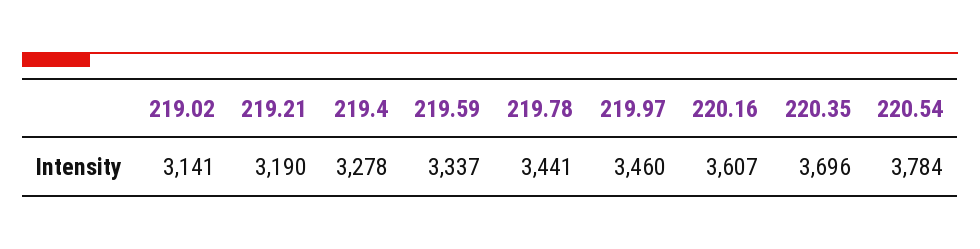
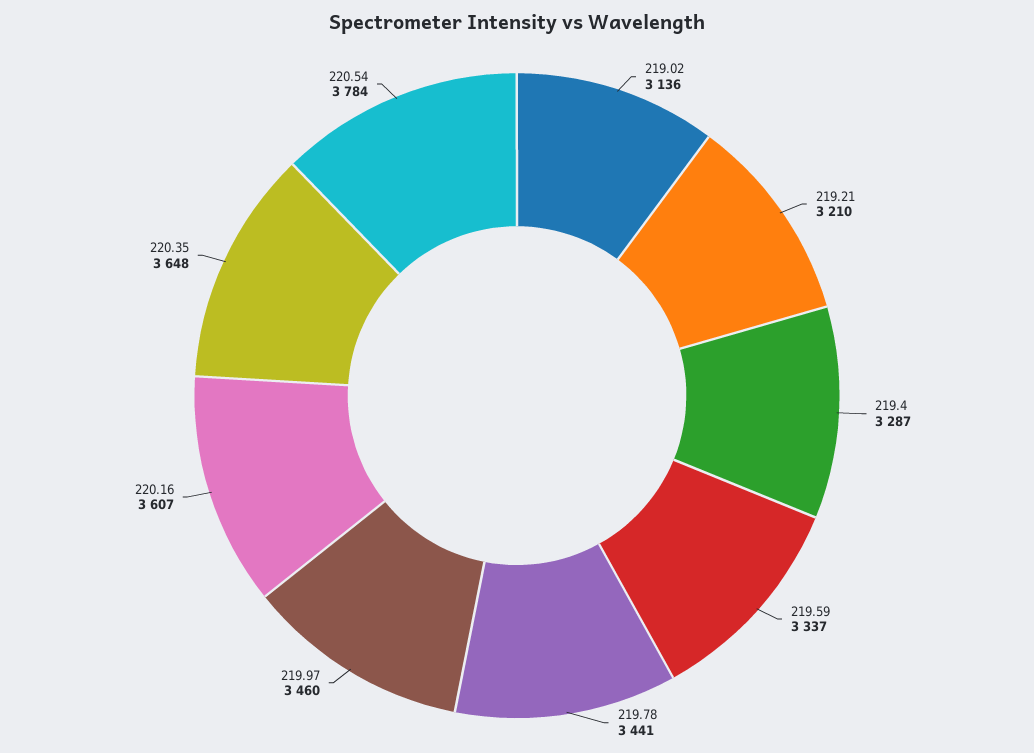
  {
-   "219.02": 3141,
+   "219.02": 3136,
-   "219.21": 3190,
+   "219.21": 3210,
-   "219.4": 3278,
+   "219.4": 3287,
    "219.59": 3337,
    "219.78": 3441,
    "219.97": 3460,
    "220.16": 3607,
-   "220.35": 3696,
+   "220.35": 3648,
    "220.54": 3784
  }

